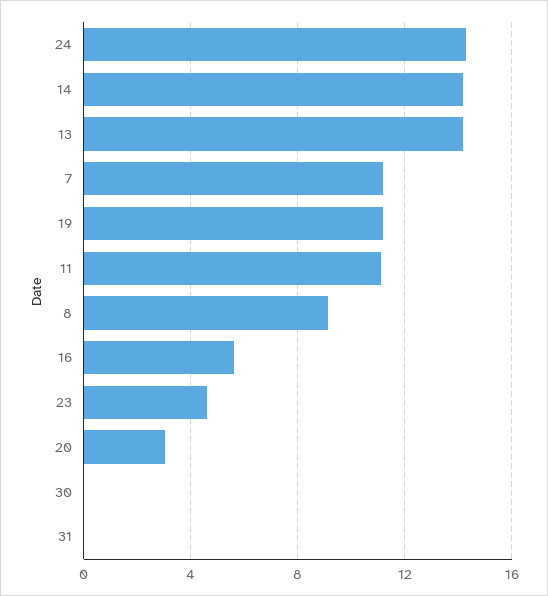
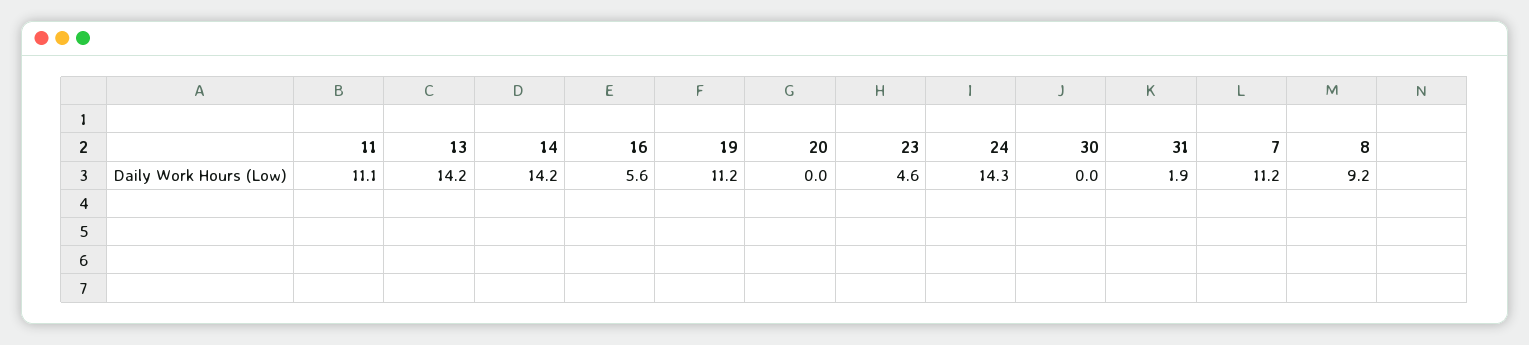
  {
    "24": 14.3,
    "14": 14.2,
    "13": 14.2,
    "7": 11.2,
    "19": 11.2,
    "11": 11.1,
    "8": 9.2,
    "16": 5.6,
    "23": 4.6,
-   "20": 3,
+   "20": 0,
    "30": 0,
-   "31": 0
+   "31": 1.9
  }

